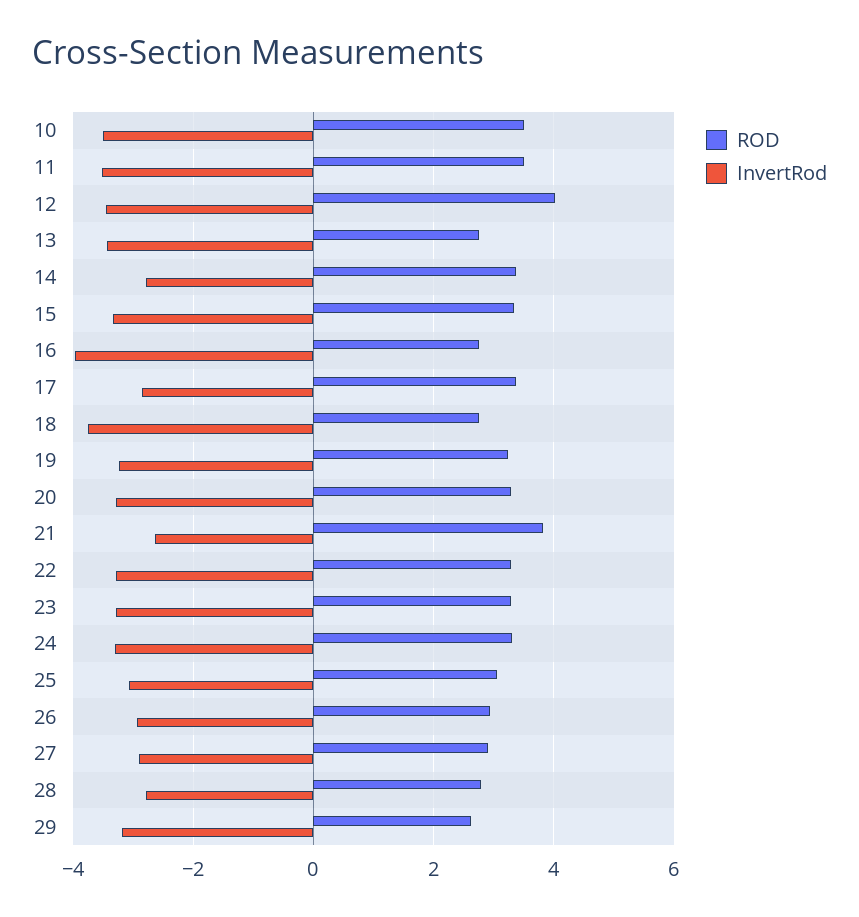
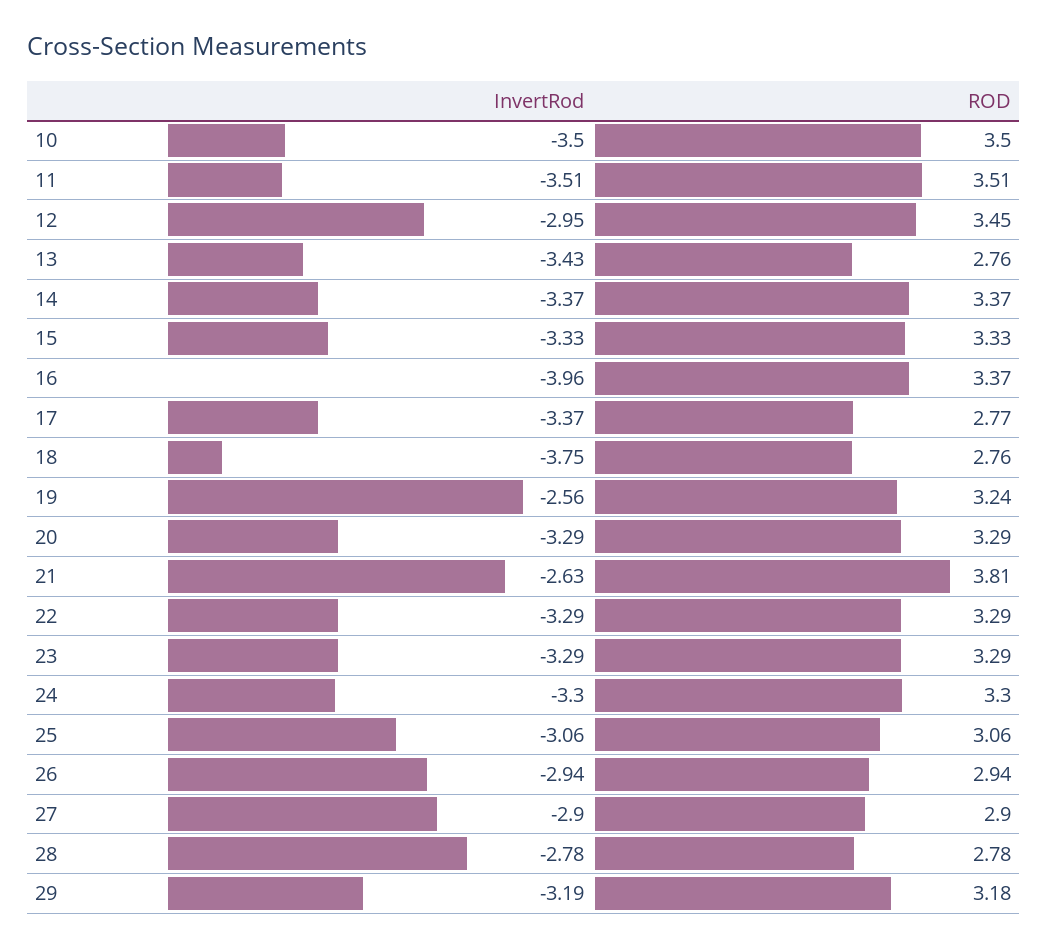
  {
    "ROD": {
      "10": 3.5,
      "11": 3.51,
-     "12": 4,
+     "12": 3.45,
      "13": 2.76,
      "14": 3.37,
      "15": 3.33,
-     "16": 2.8,
+     "16": 3.37,
-     "17": 3.4,
+     "17": 2.77,
      "18": 2.76,
      "19": 3.24,
      "20": 3.29,
      "21": 3.81,
      "22": 3.29,
      "23": 3.29,
      "24": 3.3,
      "25": 3.06,
      "26": 2.94,
      "27": 2.9,
      "28": 2.78,
-     "29": 2.6
+     "29": 3.18
    },
    "InvertRod": {
      "10": -3.5,
      "11": -3.51,
-     "12": -3.4,
+     "12": -2.95,
      "13": -3.43,
-     "14": -2.8,
+     "14": -3.37,
      "15": -3.33,
      "16": -3.96,
-     "17": -2.8,
+     "17": -3.37,
      "18": -3.75,
-     "19": -3.2,
+     "19": -2.56,
      "20": -3.29,
      "21": -2.63,
      "22": -3.29,
      "23": -3.29,
      "24": -3.3,
      "25": -3.06,
      "26": -2.94,
      "27": -2.9,
      "28": -2.78,
      "29": -3.19
    }
  }

